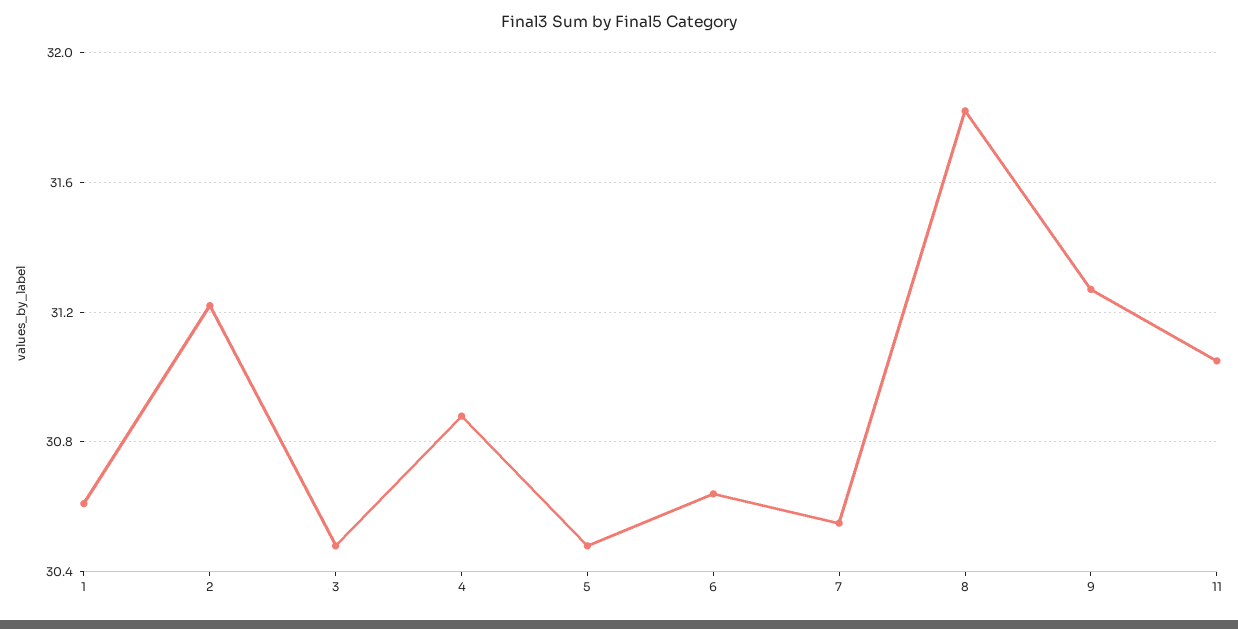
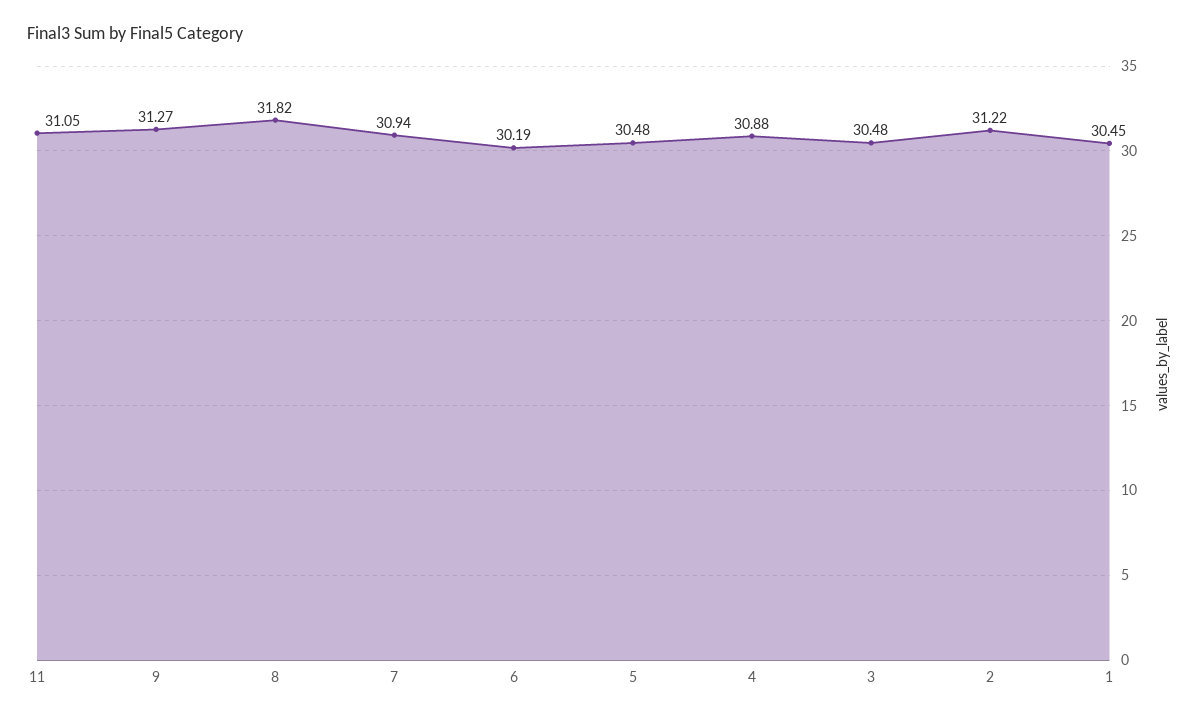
  {
-   "1": 30.6,
+   "1": 30.45,
    "2": 31.22,
    "3": 30.48,
    "4": 30.88,
    "5": 30.48,
-   "6": 30.65,
+   "6": 30.19,
-   "7": 30.55,
+   "7": 30.94,
    "8": 31.82,
    "9": 31.27,
    "11": 31.05
  }

